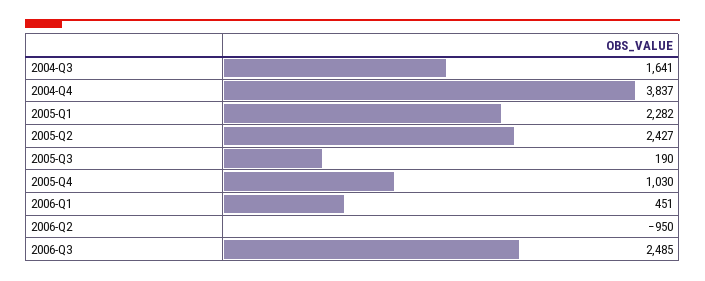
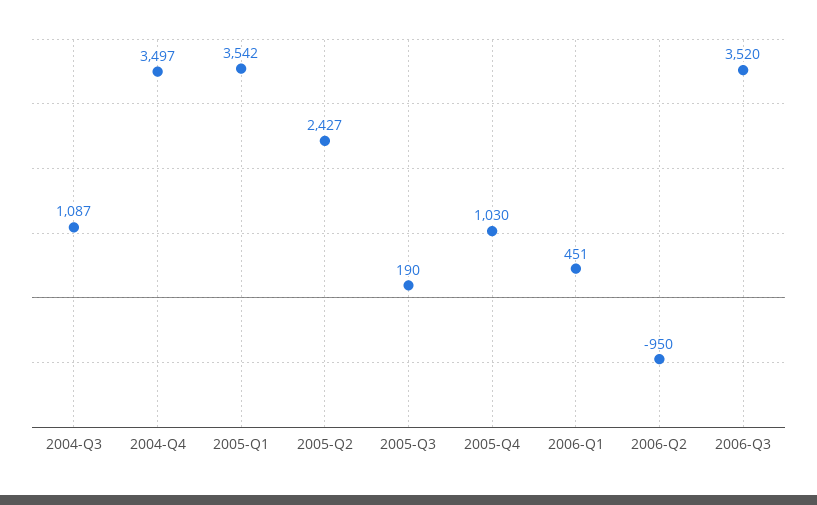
  {
-   "2004-Q3": 1641,
+   "2004-Q3": 1087,
-   "2004-Q4": 3837,
+   "2004-Q4": 3497,
-   "2005-Q1": 2282,
+   "2005-Q1": 3542,
    "2005-Q2": 2427,
    "2005-Q3": 190,
    "2005-Q4": 1030,
    "2006-Q1": 451,
    "2006-Q2": -950,
-   "2006-Q3": 2485
+   "2006-Q3": 3520
  }

